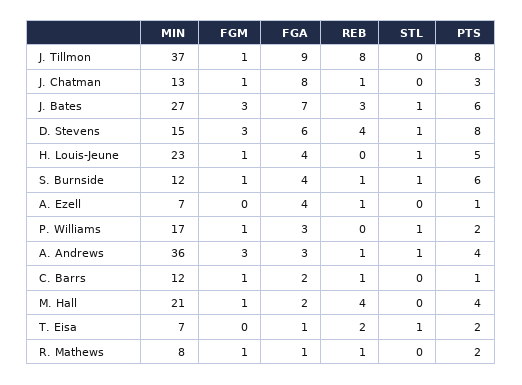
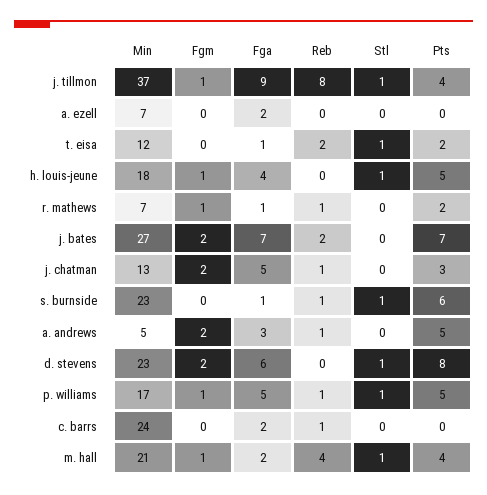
  {
    "MIN": {
      "J. Tillmon": 37,
      "J. Chatman": 13,
      "J. Bates": 27,
-     "D. Stevens": 15,
+     "D. Stevens": 23,
-     "H. Louis-Jeune": 23,
+     "H. Louis-Jeune": 18,
-     "S. Burnside": 12,
+     "S. Burnside": 23,
      "A. Ezell": 7,
      "P. Williams": 17,
-     "A. Andrews": 36,
+     "A. Andrews": 5,
-     "C. Barrs": 12,
+     "C. Barrs": 24,
      "M. Hall": 21,
-     "T. Eisa": 7,
+     "T. Eisa": 12,
-     "R. Mathews": 8
+     "R. Mathews": 7
    },
    "FGM": {
      "J. Tillmon": 1,
-     "J. Chatman": 1,
+     "J. Chatman": 2,
-     "J. Bates": 3,
+     "J. Bates": 2,
-     "D. Stevens": 3,
+     "D. Stevens": 2,
      "H. Louis-Jeune": 1,
-     "S. Burnside": 1,
+     "S. Burnside": 0,
      "A. Ezell": 0,
      "P. Williams": 1,
-     "A. Andrews": 3,
+     "A. Andrews": 2,
-     "C. Barrs": 1,
+     "C. Barrs": 0,
      "M. Hall": 1,
      "T. Eisa": 0,
      "R. Mathews": 1
    },
    "FGA": {
      "J. Tillmon": 9,
-     "J. Chatman": 8,
+     "J. Chatman": 5,
      "J. Bates": 7,
      "D. Stevens": 6,
      "H. Louis-Jeune": 4,
-     "S. Burnside": 4,
+     "S. Burnside": 1,
-     "A. Ezell": 4,
+     "A. Ezell": 2,
-     "P. Williams": 3,
+     "P. Williams": 5,
      "A. Andrews": 3,
      "C. Barrs": 2,
      "M. Hall": 2,
      "T. Eisa": 1,
      "R. Mathews": 1
    },
    "REB": {
      "J. Tillmon": 8,
      "J. Chatman": 1,
-     "J. Bates": 3,
+     "J. Bates": 2,
-     "D. Stevens": 4,
+     "D. Stevens": 0,
      "H. Louis-Jeune": 0,
      "S. Burnside": 1,
-     "A. Ezell": 1,
+     "A. Ezell": 0,
-     "P. Williams": 0,
+     "P. Williams": 1,
      "A. Andrews": 1,
      "C. Barrs": 1,
      "M. Hall": 4,
      "T. Eisa": 2,
      "R. Mathews": 1
    },
    "STL": {
-     "J. Tillmon": 0,
+     "J. Tillmon": 1,
      "J. Chatman": 0,
-     "J. Bates": 1,
+     "J. Bates": 0,
      "D. Stevens": 1,
      "H. Louis-Jeune": 1,
      "S. Burnside": 1,
      "A. Ezell": 0,
      "P. Williams": 1,
-     "A. Andrews": 1,
+     "A. Andrews": 0,
      "C. Barrs": 0,
-     "M. Hall": 0,
+     "M. Hall": 1,
      "T. Eisa": 1,
      "R. Mathews": 0
    },
    "PTS": {
-     "J. Tillmon": 8,
+     "J. Tillmon": 4,
      "J. Chatman": 3,
-     "J. Bates": 6,
+     "J. Bates": 7,
      "D. Stevens": 8,
      "H. Louis-Jeune": 5,
      "S. Burnside": 6,
-     "A. Ezell": 1,
+     "A. Ezell": 0,
-     "P. Williams": 2,
+     "P. Williams": 5,
-     "A. Andrews": 4,
+     "A. Andrews": 5,
-     "C. Barrs": 1,
+     "C. Barrs": 0,
      "M. Hall": 4,
      "T. Eisa": 2,
      "R. Mathews": 2
    }
  }

